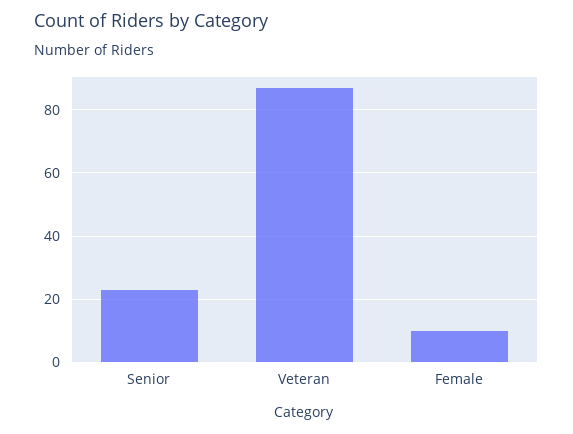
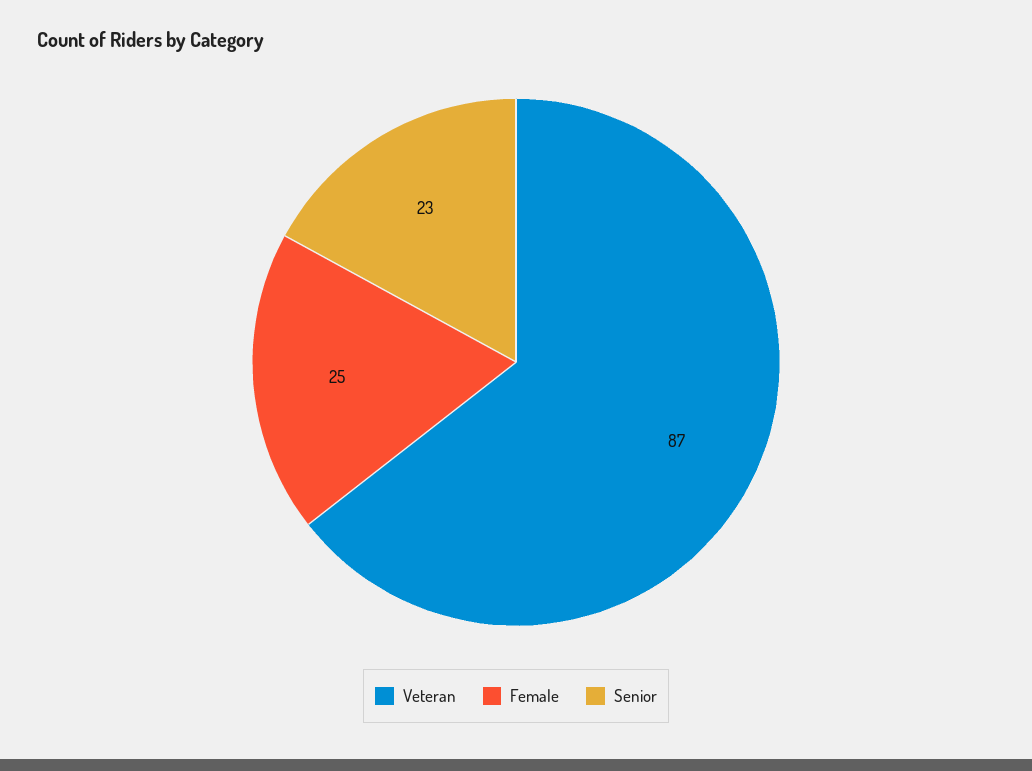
  {
    "Senior": 23,
    "Veteran": 87,
-   "Female": 10
+   "Female": 25
  }

